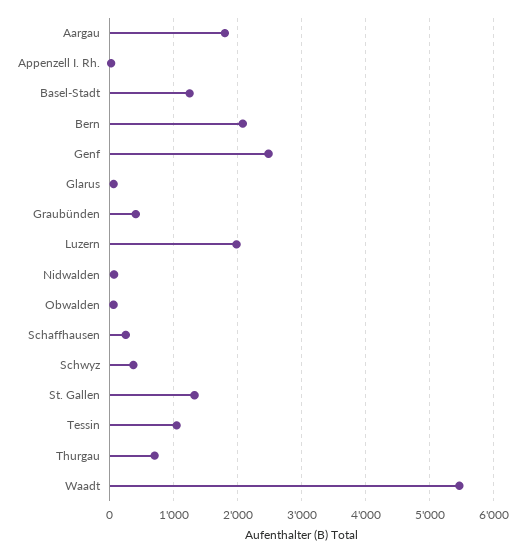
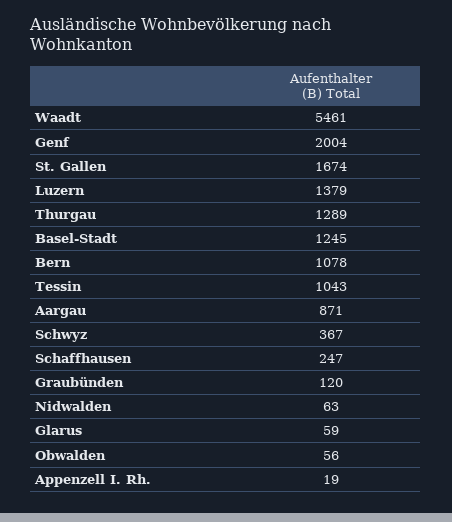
  {
-   "Aargau": 1800,
+   "Aargau": 871,
    "Appenzell I. Rh.": 19,
    "Basel-Stadt": 1245,
-   "Bern": 2100,
+   "Bern": 1078,
-   "Genf": 2500,
+   "Genf": 2004,
    "Glarus": 59,
-   "Graubünden": 400,
+   "Graubünden": 120,
-   "Luzern": 2000,
+   "Luzern": 1379,
    "Nidwalden": 63,
    "Obwalden": 56,
    "Schaffhausen": 247,
    "Schwyz": 367,
-   "St. Gallen": 1300,
+   "St. Gallen": 1674,
    "Tessin": 1043,
-   "Thurgau": 700,
+   "Thurgau": 1289,
    "Waadt": 5461
  }

